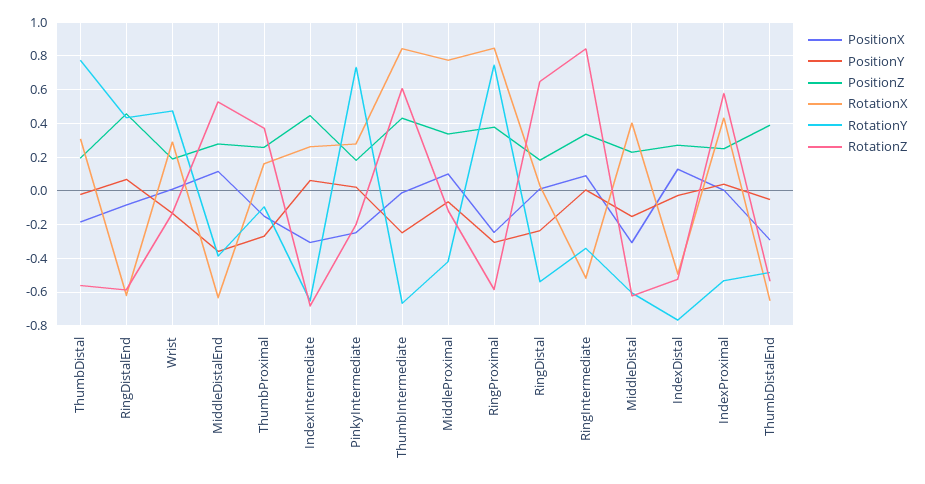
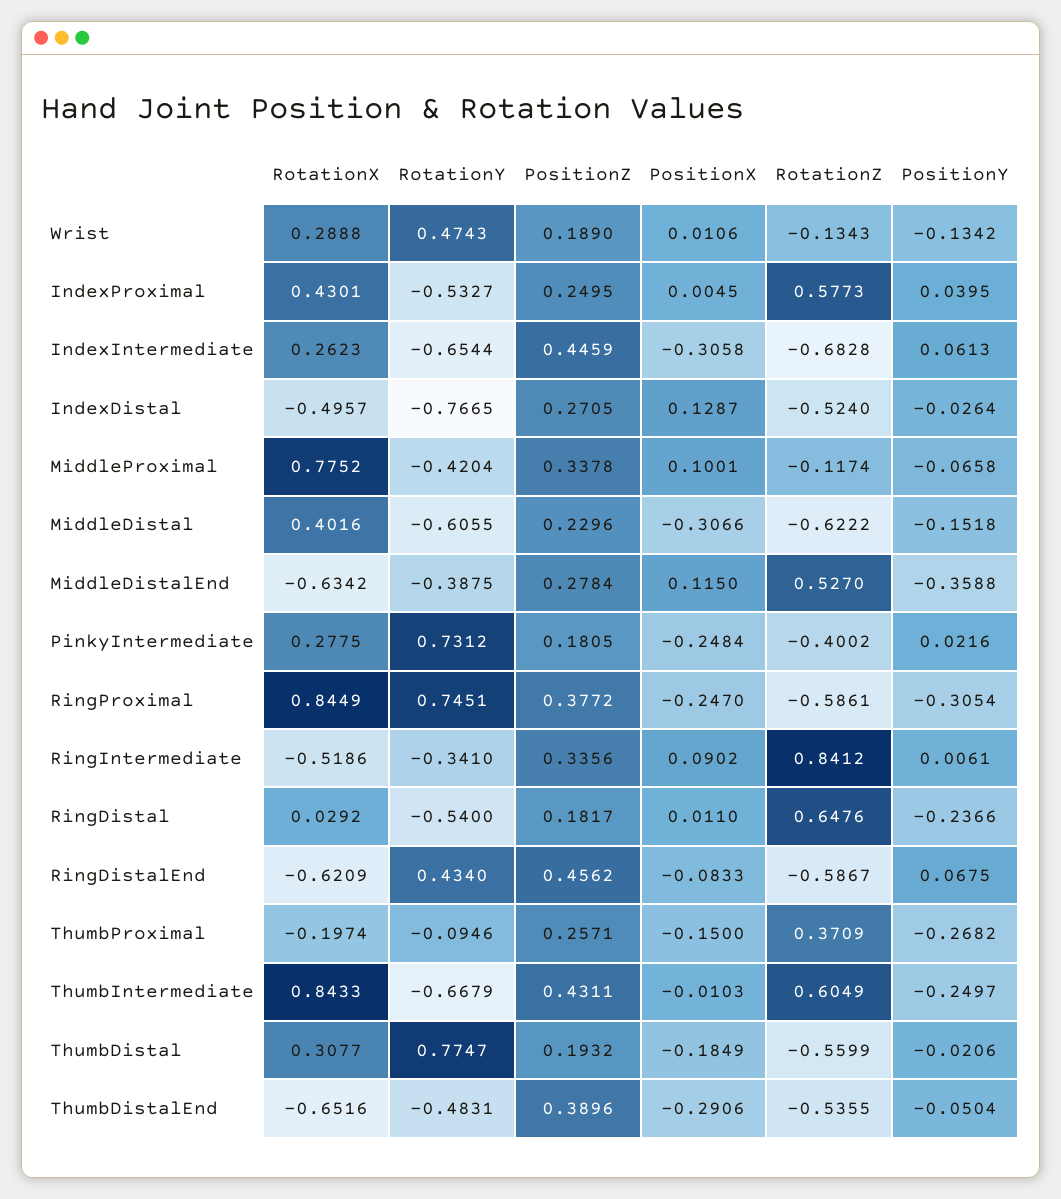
  {
    "PositionX": {
      "ThumbDistal": -0.1849,
      "RingDistalEnd": -0.0833,
      "Wrist": 0.0106,
      "MiddleDistalEnd": 0.115,
      "ThumbProximal": -0.15,
      "IndexIntermediate": -0.3058,
      "PinkyIntermediate": -0.2484,
      "ThumbIntermediate": -0.0103,
      "MiddleProximal": 0.1001,
      "RingProximal": -0.247,
      "RingDistal": 0.011,
      "RingIntermediate": 0.0902,
      "MiddleDistal": -0.3066,
      "IndexDistal": 0.1287,
      "IndexProximal": 0.0045,
      "ThumbDistalEnd": -0.2906
    },
    "PositionY": {
      "ThumbDistal": -0.0206,
      "RingDistalEnd": 0.0675,
      "Wrist": -0.1342,
      "MiddleDistalEnd": -0.3588,
      "ThumbProximal": -0.2682,
      "IndexIntermediate": 0.0613,
      "PinkyIntermediate": 0.0216,
      "ThumbIntermediate": -0.2497,
      "MiddleProximal": -0.0658,
      "RingProximal": -0.3054,
      "RingDistal": -0.2366,
      "RingIntermediate": 0.0061,
      "MiddleDistal": -0.1518,
      "IndexDistal": -0.0264,
      "IndexProximal": 0.0395,
      "ThumbDistalEnd": -0.0504
    },
    "PositionZ": {
      "ThumbDistal": 0.1932,
      "RingDistalEnd": 0.4562,
      "Wrist": 0.189,
      "MiddleDistalEnd": 0.2784,
      "ThumbProximal": 0.2571,
      "IndexIntermediate": 0.4459,
      "PinkyIntermediate": 0.1805,
      "ThumbIntermediate": 0.4311,
      "MiddleProximal": 0.3378,
      "RingProximal": 0.3772,
      "RingDistal": 0.1817,
      "RingIntermediate": 0.3356,
      "MiddleDistal": 0.2296,
      "IndexDistal": 0.2705,
      "IndexProximal": 0.2495,
      "ThumbDistalEnd": 0.3896
    },
    "RotationX": {
      "ThumbDistal": 0.3077,
      "RingDistalEnd": -0.6209,
      "Wrist": 0.2888,
      "MiddleDistalEnd": -0.6342,
-     "ThumbProximal": 0.15,
+     "ThumbProximal": -0.1974,
      "IndexIntermediate": 0.2623,
      "PinkyIntermediate": 0.2775,
      "ThumbIntermediate": 0.8433,
      "MiddleProximal": 0.7752,
      "RingProximal": 0.8449,
      "RingDistal": 0.0292,
      "RingIntermediate": -0.5186,
      "MiddleDistal": 0.4016,
      "IndexDistal": -0.4957,
      "IndexProximal": 0.4301,
      "ThumbDistalEnd": -0.6516
    },
    "RotationY": {
      "ThumbDistal": 0.7747,
      "RingDistalEnd": 0.434,
      "Wrist": 0.4743,
      "MiddleDistalEnd": -0.3875,
      "ThumbProximal": -0.0946,
      "IndexIntermediate": -0.6544,
      "PinkyIntermediate": 0.7312,
      "ThumbIntermediate": -0.6679,
      "MiddleProximal": -0.4204,
      "RingProximal": 0.7451,
      "RingDistal": -0.54,
      "RingIntermediate": -0.341,
      "MiddleDistal": -0.6055,
      "IndexDistal": -0.7665,
      "IndexProximal": -0.5327,
      "ThumbDistalEnd": -0.4831
    },
    "RotationZ": {
      "ThumbDistal": -0.5599,
      "RingDistalEnd": -0.5867,
      "Wrist": -0.1343,
      "MiddleDistalEnd": 0.527,
      "ThumbProximal": 0.3709,
      "IndexIntermediate": -0.6828,
-     "PinkyIntermediate": -0.2,
+     "PinkyIntermediate": -0.4002,
      "ThumbIntermediate": 0.6049,
      "MiddleProximal": -0.1174,
      "RingProximal": -0.5861,
      "RingDistal": 0.6476,
      "RingIntermediate": 0.8412,
      "MiddleDistal": -0.6222,
      "IndexDistal": -0.524,
      "IndexProximal": 0.5773,
      "ThumbDistalEnd": -0.5355
    }
  }

